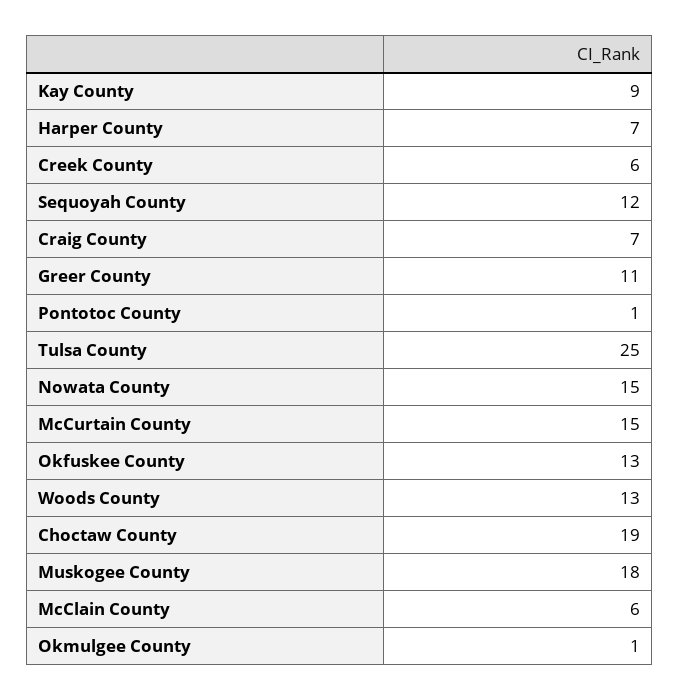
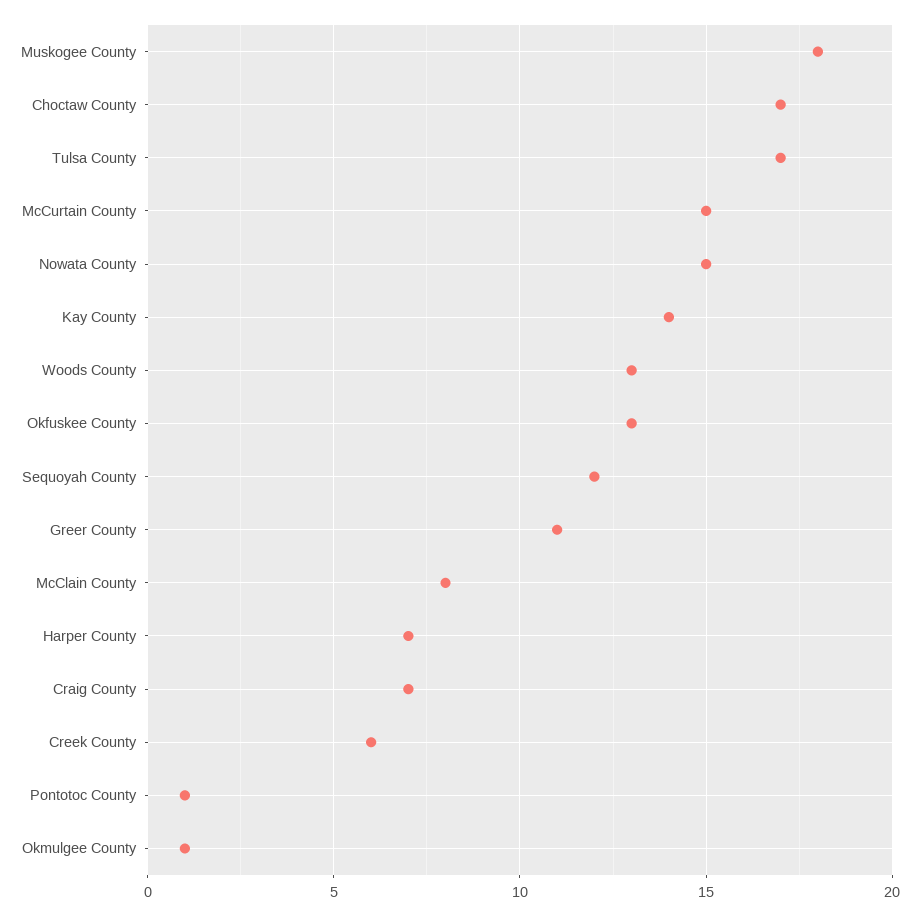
  {
-   "Kay County": 9,
+   "Kay County": 14,
    "Harper County": 7,
    "Creek County": 6,
    "Sequoyah County": 12,
    "Craig County": 7,
    "Greer County": 11,
    "Pontotoc County": 1,
-   "Tulsa County": 25,
+   "Tulsa County": 17,
    "Nowata County": 15,
    "McCurtain County": 15,
    "Okfuskee County": 13,
    "Woods County": 13,
-   "Choctaw County": 19,
+   "Choctaw County": 17,
    "Muskogee County": 18,
-   "McClain County": 6,
+   "McClain County": 8,
    "Okmulgee County": 1
  }

